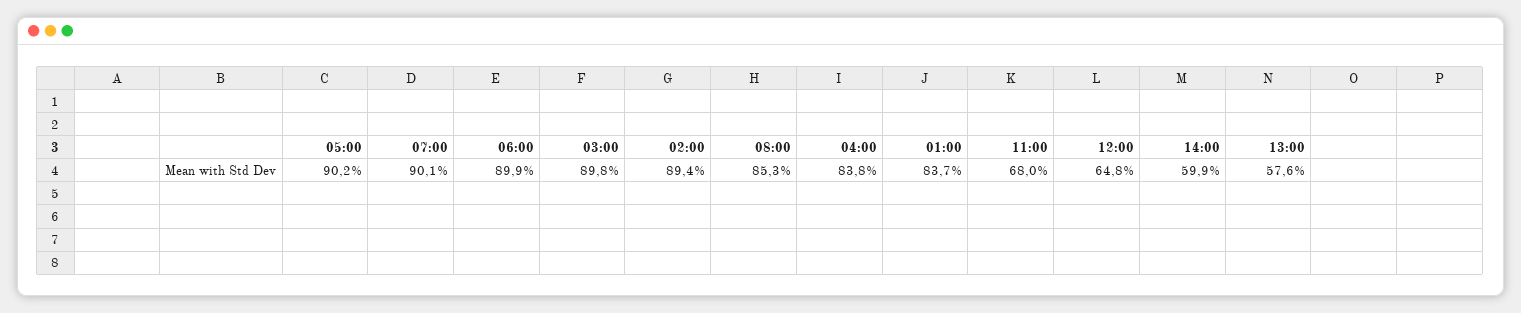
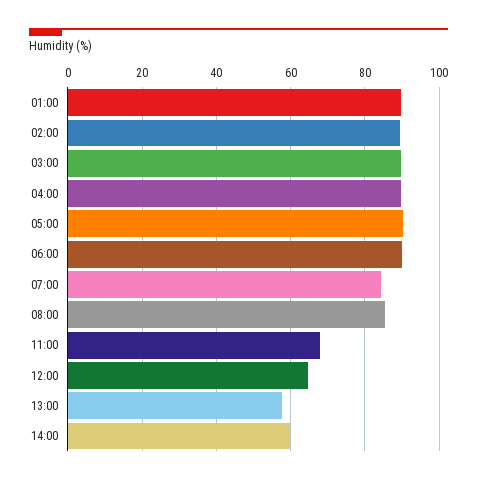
  {
    "05:00": 90.2,
-   "07:00": 90.1,
+   "07:00": 84,
    "06:00": 89.9,
    "03:00": 89.8,
    "02:00": 89.4,
    "08:00": 85.3,
-   "04:00": 83.8,
+   "04:00": 90,
-   "01:00": 83.7,
+   "01:00": 90,
    "11:00": 68,
    "12:00": 64.8,
    "14:00": 59.9,
    "13:00": 57.6
  }

